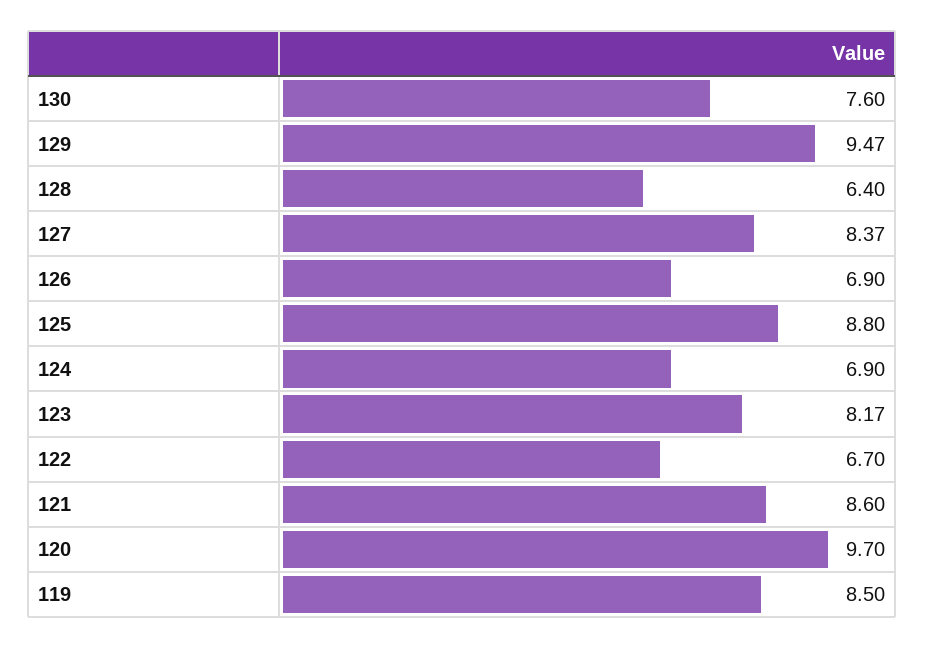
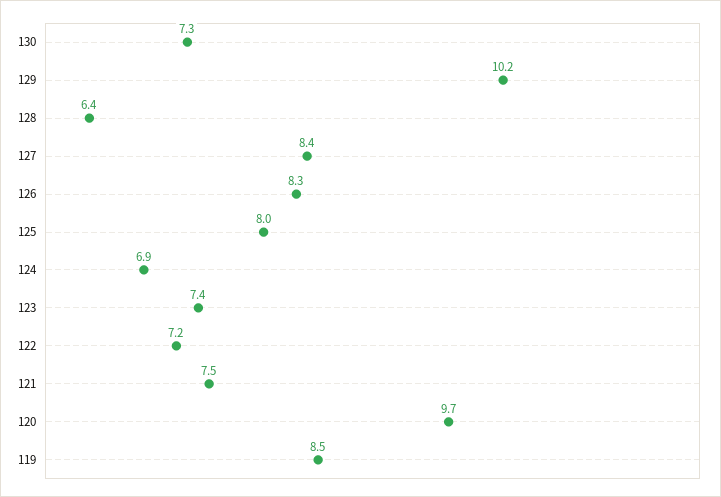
  {
-   "130": 7.6,
+   "130": 7.3,
-   "129": 9.47,
+   "129": 10.2,
    "128": 6.4,
    "127": 8.37,
-   "126": 6.9,
+   "126": 8.3,
-   "125": 8.8,
+   "125": 8,
    "124": 6.9,
-   "123": 8.17,
+   "123": 7.4,
-   "122": 6.7,
+   "122": 7.2,
-   "121": 8.6,
+   "121": 7.5,
    "120": 9.7,
    "119": 8.5
  }

